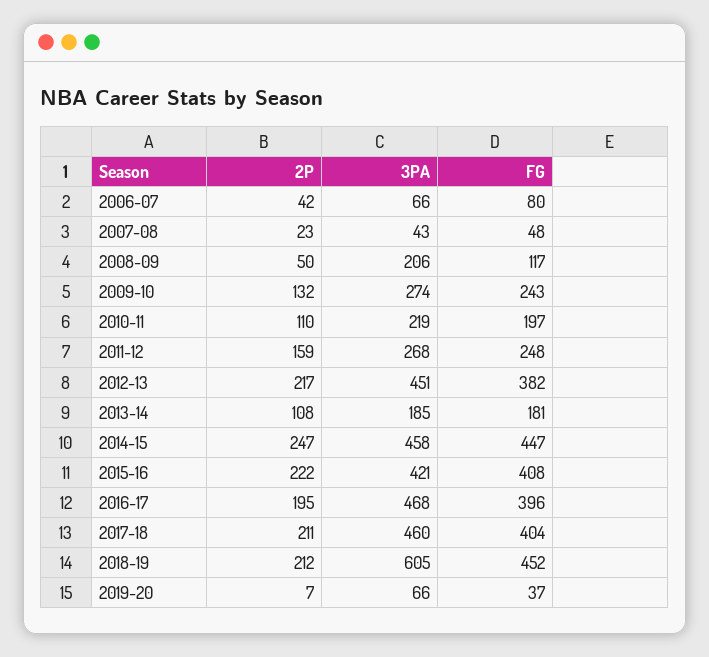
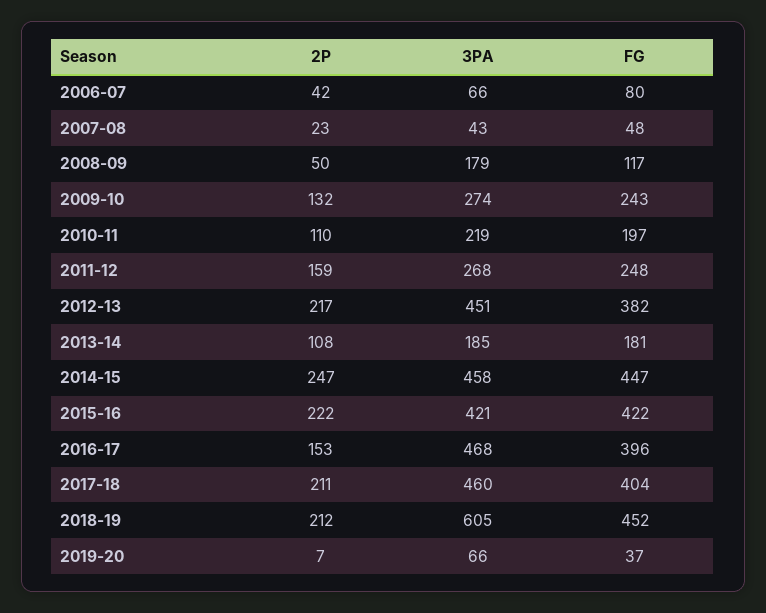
  {
    "2P": {
      "2006-07": 42,
      "2007-08": 23,
      "2008-09": 50,
      "2009-10": 132,
      "2010-11": 110,
      "2011-12": 159,
      "2012-13": 217,
      "2013-14": 108,
      "2014-15": 247,
      "2015-16": 222,
-     "2016-17": 195,
+     "2016-17": 153,
      "2017-18": 211,
      "2018-19": 212,
      "2019-20": 7
    },
    "3PA": {
      "2006-07": 66,
      "2007-08": 43,
-     "2008-09": 206,
+     "2008-09": 179,
      "2009-10": 274,
      "2010-11": 219,
      "2011-12": 268,
      "2012-13": 451,
      "2013-14": 185,
      "2014-15": 458,
      "2015-16": 421,
      "2016-17": 468,
      "2017-18": 460,
      "2018-19": 605,
      "2019-20": 66
    },
    "FG": {
      "2006-07": 80,
      "2007-08": 48,
      "2008-09": 117,
      "2009-10": 243,
      "2010-11": 197,
      "2011-12": 248,
      "2012-13": 382,
      "2013-14": 181,
      "2014-15": 447,
-     "2015-16": 408,
+     "2015-16": 422,
      "2016-17": 396,
      "2017-18": 404,
      "2018-19": 452,
      "2019-20": 37
    }
  }

